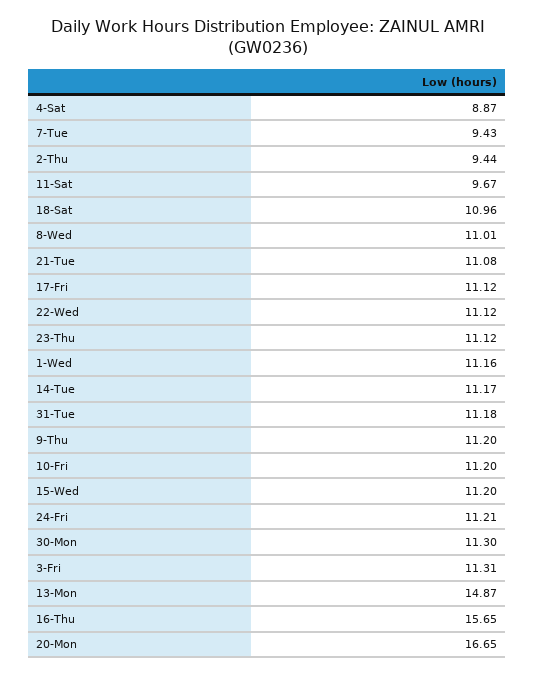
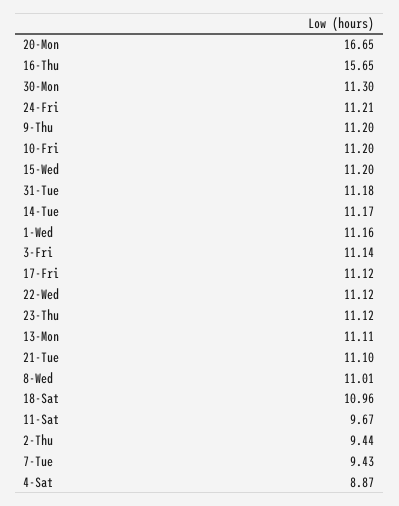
  {
    "4-Sat": 8.87,
    "7-Tue": 9.43,
    "2-Thu": 9.44,
    "11-Sat": 9.67,
    "18-Sat": 10.96,
    "8-Wed": 11.01,
-   "21-Tue": 11.08,
+   "21-Tue": 11.1,
    "17-Fri": 11.12,
    "22-Wed": 11.12,
    "23-Thu": 11.12,
    "1-Wed": 11.16,
    "14-Tue": 11.17,
    "31-Tue": 11.18,
    "9-Thu": 11.2,
    "10-Fri": 11.2,
    "15-Wed": 11.2,
    "24-Fri": 11.21,
    "30-Mon": 11.3,
-   "3-Fri": 11.31,
+   "3-Fri": 11.14,
-   "13-Mon": 14.87,
+   "13-Mon": 11.11,
    "16-Thu": 15.65,
    "20-Mon": 16.65
  }

